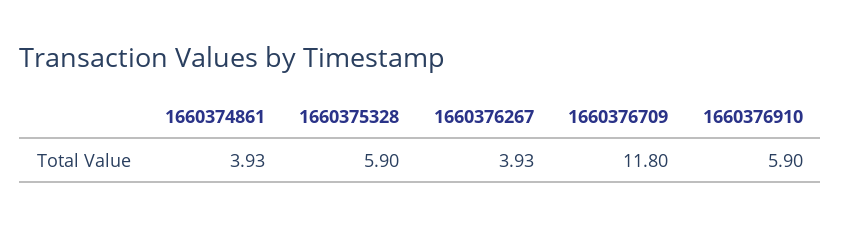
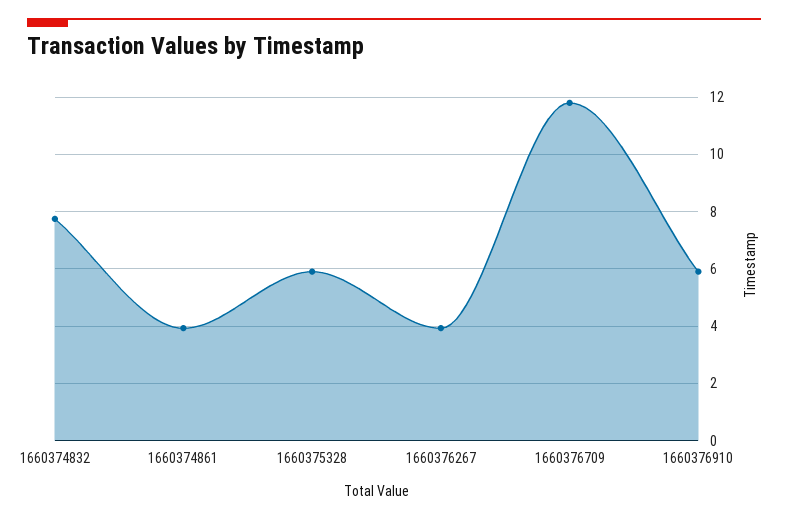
  {
    "1660374861": 3.93,
    "1660375328": 5.9,
    "1660376267": 3.93,
    "1660376709": 11.8,
-   "1660376910": 5.9
+   "1660376910": 5.9,
+   "1660374832": 7.75
  }

